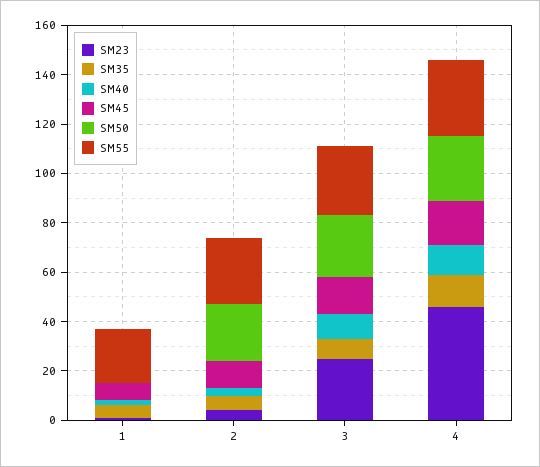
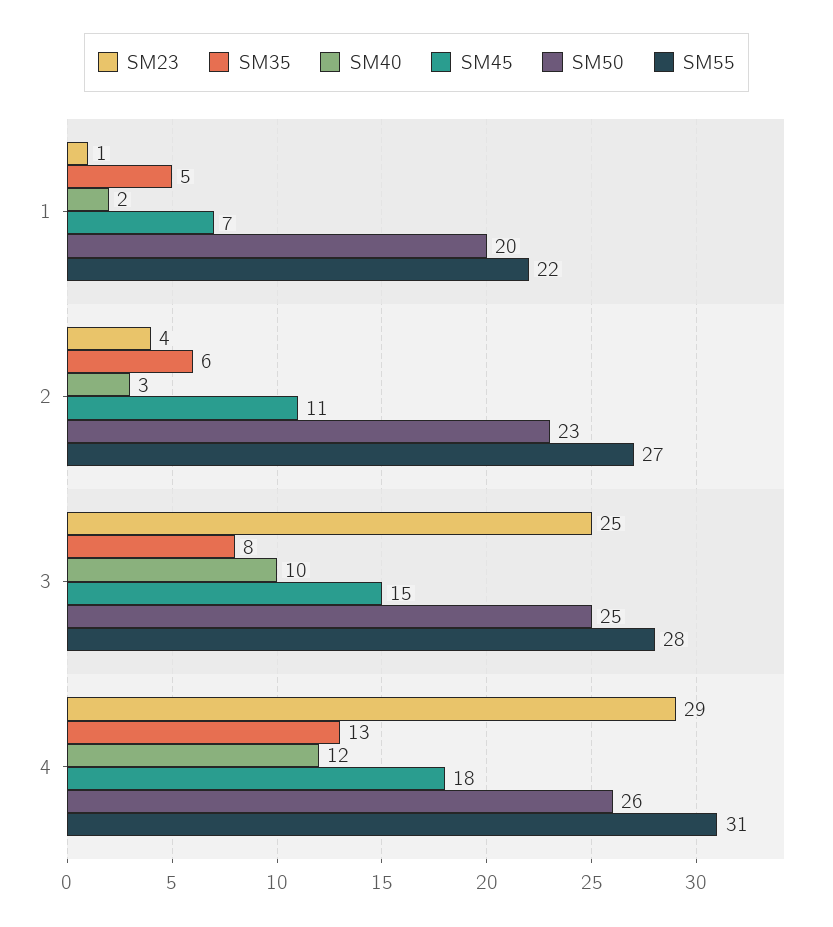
  {
    "SM23": {
      "1": 1,
      "2": 4,
      "3": 25,
-     "4": 45
+     "4": 29
    },
    "SM35": {
      "1": 5,
      "2": 6,
      "3": 8,
      "4": 13
    },
    "SM40": {
      "1": 2,
      "2": 3,
      "3": 10,
      "4": 12
    },
    "SM45": {
      "1": 7,
      "2": 11,
      "3": 15,
      "4": 18
    },
    "SM50": {
-     "1": 0,
+     "1": 20,
      "2": 23,
      "3": 25,
      "4": 26
    },
    "SM55": {
      "1": 22,
      "2": 27,
      "3": 28,
      "4": 31
    }
  }

